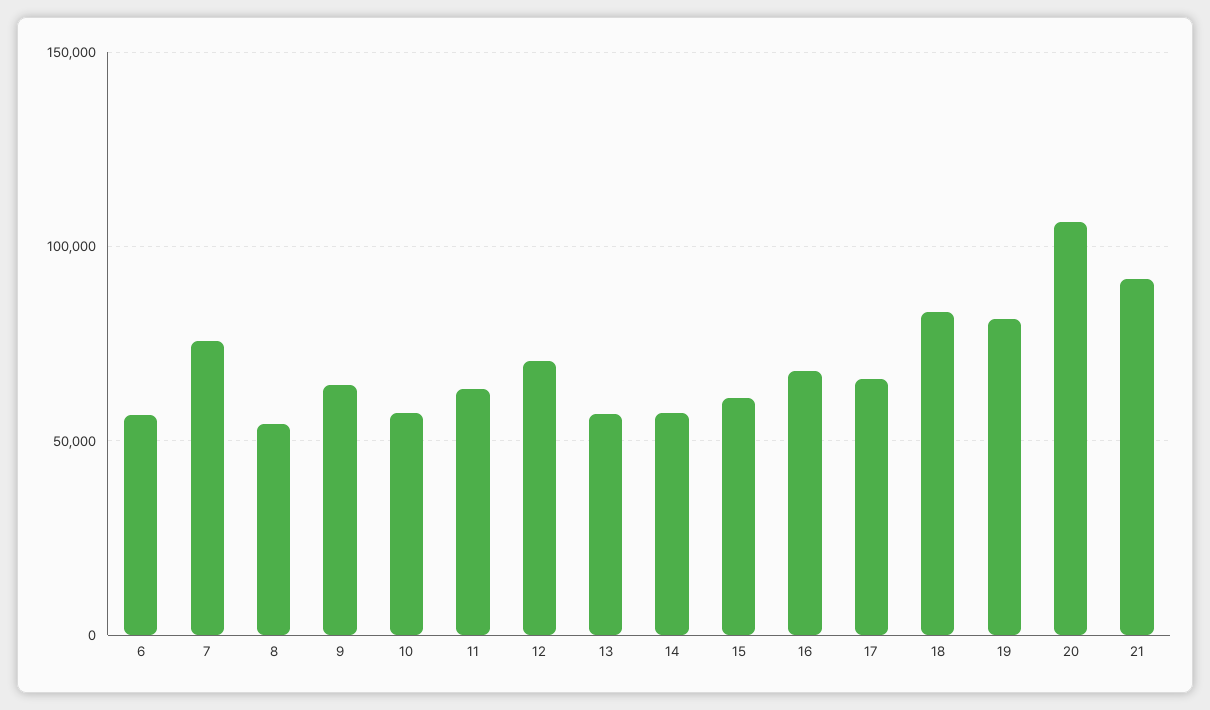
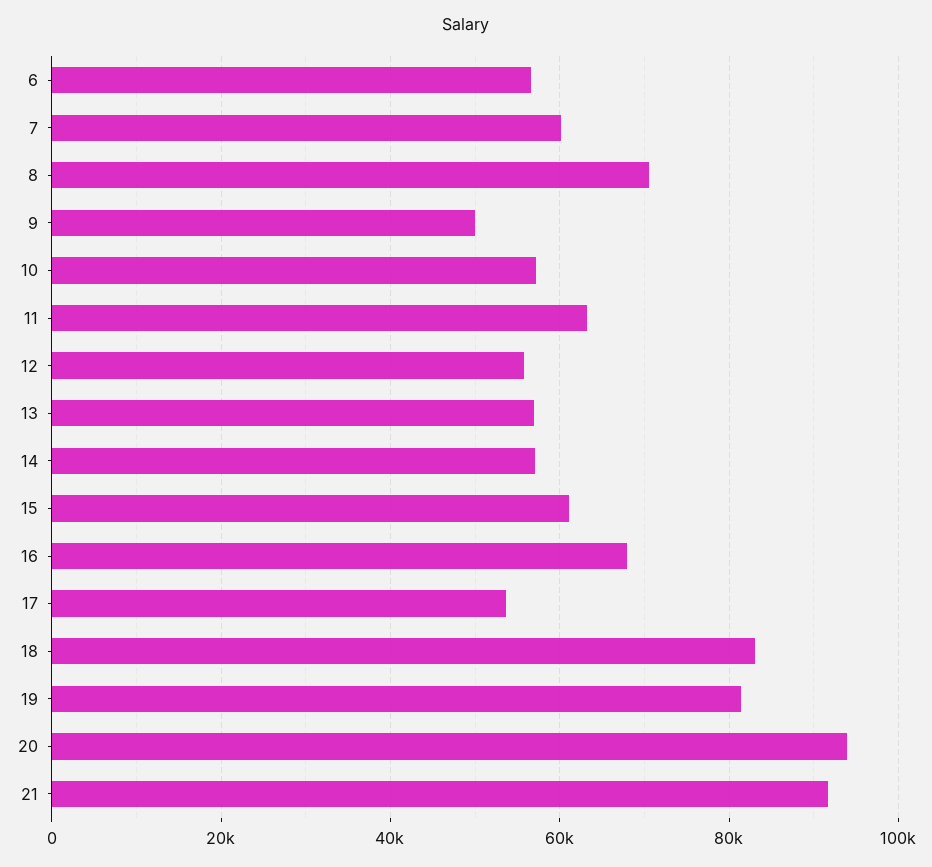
  {
    "6": 56000,
-   "7": 75000,
+   "7": 60000,
-   "8": 55000,
+   "8": 70000,
-   "9": 65000,
+   "9": 50000,
    "10": 58000,
    "11": 64000,
-   "12": 70000,
+   "12": 56000,
    "13": 56000,
    "14": 58000,
    "15": 62000,
    "16": 68000,
-   "17": 65000,
+   "17": 54000,
    "18": 84000,
    "19": 82000,
-   "20": 105000,
+   "20": 94000,
    "21": 92000
  }

